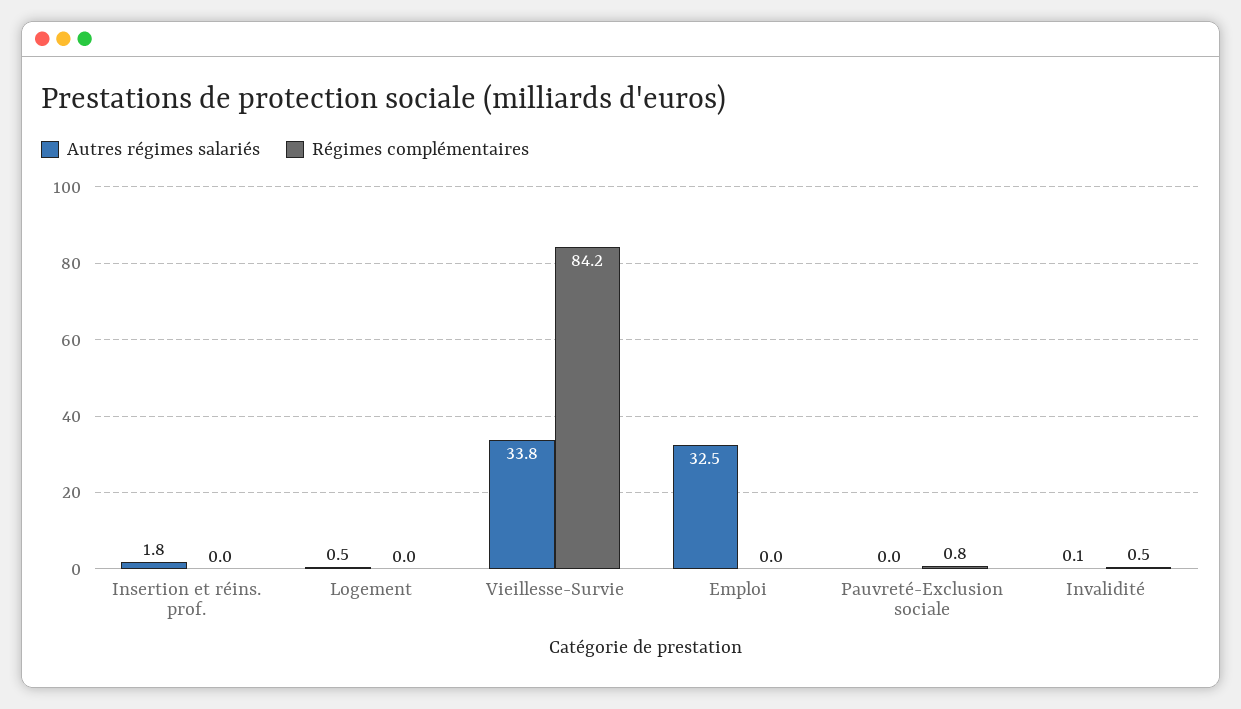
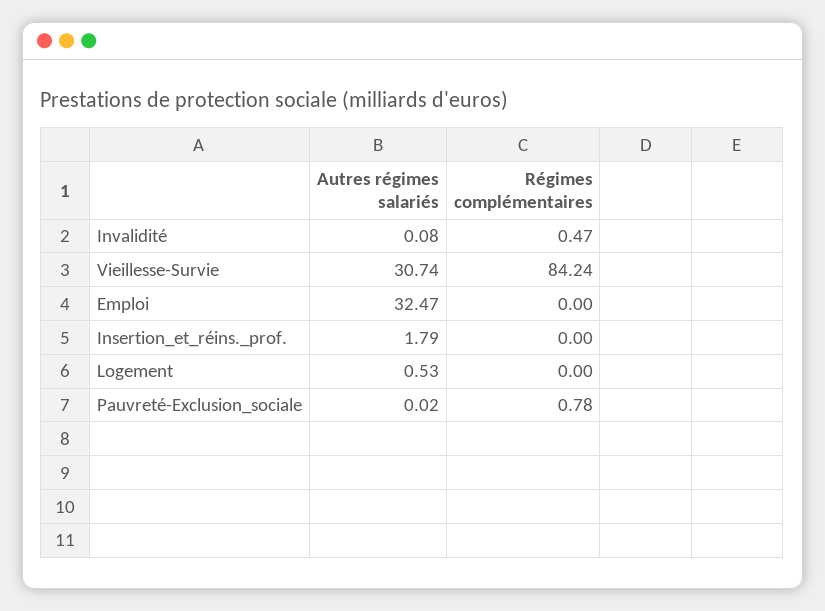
  {
    "Autres régimes salariés": {
      "Insertion et réins. prof.": 1.79,
      "Logement": 0.53,
-     "Vieillesse-Survie": 33.8,
+     "Vieillesse-Survie": 30.74,
      "Emploi": 32.47,
      "Pauvreté-Exclusion sociale": 0.02,
      "Invalidité": 0.08
    },
    "Régimes complémentaires": {
      "Insertion et réins. prof.": 0,
      "Logement": 0,
      "Vieillesse-Survie": 84.24,
      "Emploi": 0,
      "Pauvreté-Exclusion sociale": 0.78,
      "Invalidité": 0.47
    }
  }

